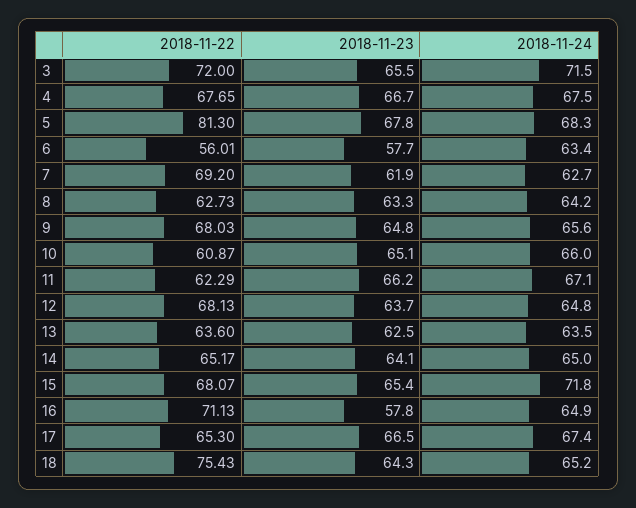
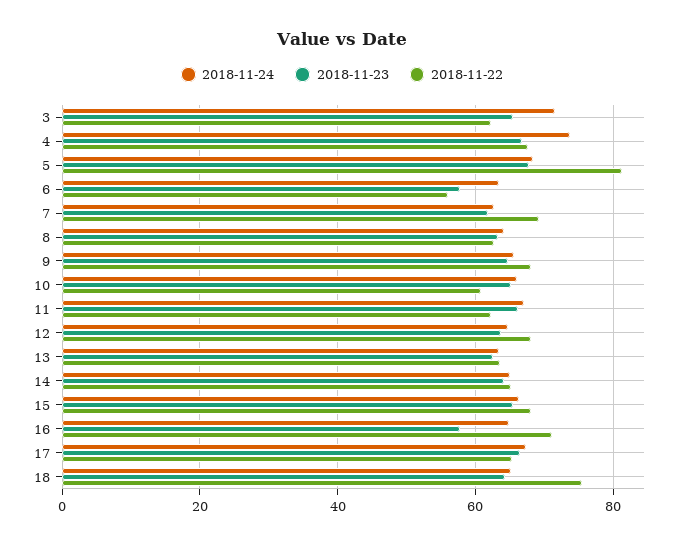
  {
    "2018-11-22": {
-     "3": 72,
+     "3": 62,
      "4": 67.65,
      "5": 81.3,
      "6": 56.01,
      "7": 69.2,
      "8": 62.73,
      "9": 68.03,
      "10": 60.87,
      "11": 62.29,
      "12": 68.13,
      "13": 63.6,
      "14": 65.17,
      "15": 68.07,
      "16": 71.13,
      "17": 65.3,
      "18": 75.43
    },
    "2018-11-23": {
      "3": 65.5,
      "4": 66.7,
      "5": 67.8,
      "6": 57.7,
      "7": 61.9,
      "8": 63.3,
      "9": 64.8,
      "10": 65.1,
      "11": 66.2,
      "12": 63.7,
      "13": 62.5,
      "14": 64.1,
      "15": 65.4,
      "16": 57.8,
      "17": 66.5,
      "18": 64.3
    },
    "2018-11-24": {
      "3": 71.5,
-     "4": 67.5,
+     "4": 74,
      "5": 68.3,
      "6": 63.4,
      "7": 62.7,
      "8": 64.2,
      "9": 65.6,
      "10": 66,
      "11": 67.1,
      "12": 64.8,
      "13": 63.5,
      "14": 65,
-     "15": 71.8,
+     "15": 66,
      "16": 64.9,
      "17": 67.4,
      "18": 65.2
    }
  }

